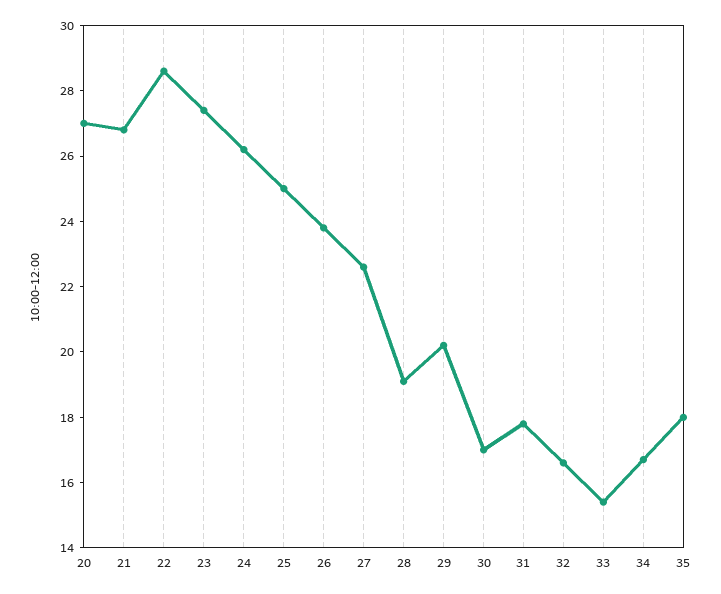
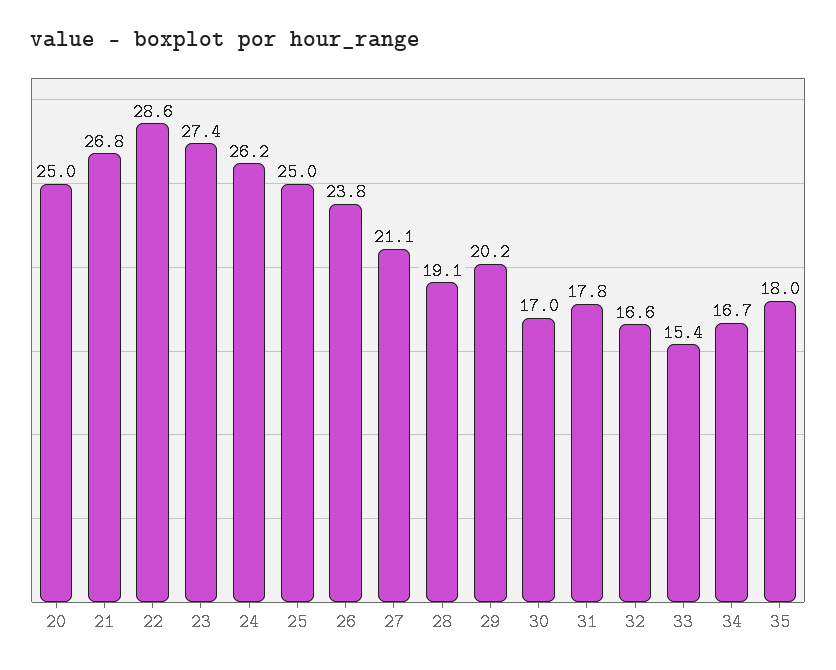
  {
-   "20": 27,
+   "20": 25,
    "21": 26.8,
    "22": 28.6,
    "23": 27.4,
    "24": 26.2,
    "25": 25,
    "26": 23.8,
-   "27": 22.5,
+   "27": 21.1,
    "28": 19.1,
    "29": 20.2,
    "30": 17,
    "31": 17.8,
    "32": 16.6,
    "33": 15.4,
    "34": 16.7,
    "35": 18
  }

